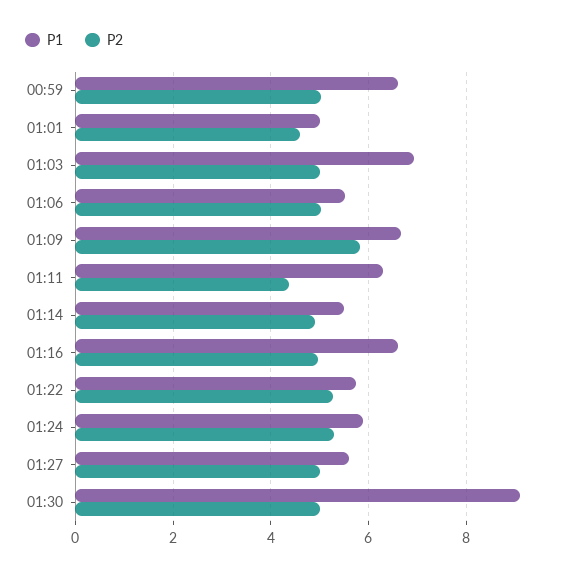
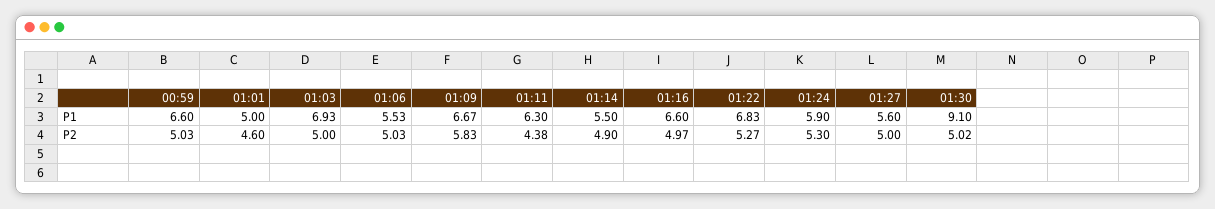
  {
    "P1": {
      "00:59": 6.6,
      "01:01": 5,
      "01:03": 6.93,
      "01:06": 5.53,
      "01:09": 6.67,
      "01:11": 6.3,
      "01:14": 5.5,
      "01:16": 6.6,
-     "01:22": 5.8,
+     "01:22": 6.83,
      "01:24": 5.9,
      "01:27": 5.6,
      "01:30": 9.1
    },
    "P2": {
      "00:59": 5.03,
      "01:01": 4.6,
      "01:03": 5,
      "01:06": 5.03,
      "01:09": 5.83,
      "01:11": 4.38,
      "01:14": 4.9,
      "01:16": 4.97,
      "01:22": 5.27,
      "01:24": 5.3,
      "01:27": 5,
      "01:30": 5.02
    }
  }

